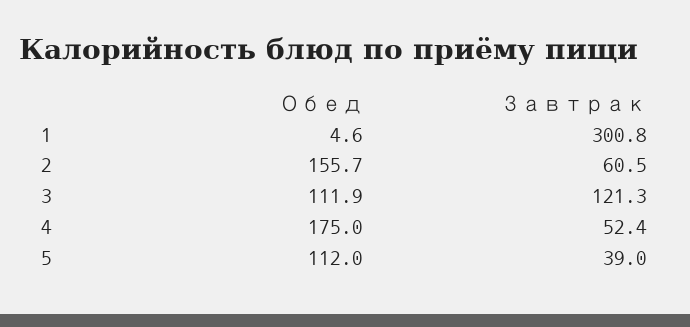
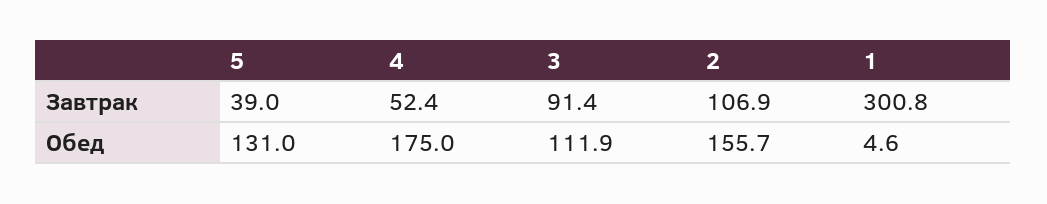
  {
    "Обед": {
      "1": 4.6,
      "2": 155.7,
      "3": 111.9,
      "4": 175,
-     "5": 112
+     "5": 131
    },
    "Завтрак": {
      "1": 300.8,
-     "2": 60.5,
+     "2": 106.9,
-     "3": 121.3,
+     "3": 91.4,
      "4": 52.4,
      "5": 39
    }
  }

